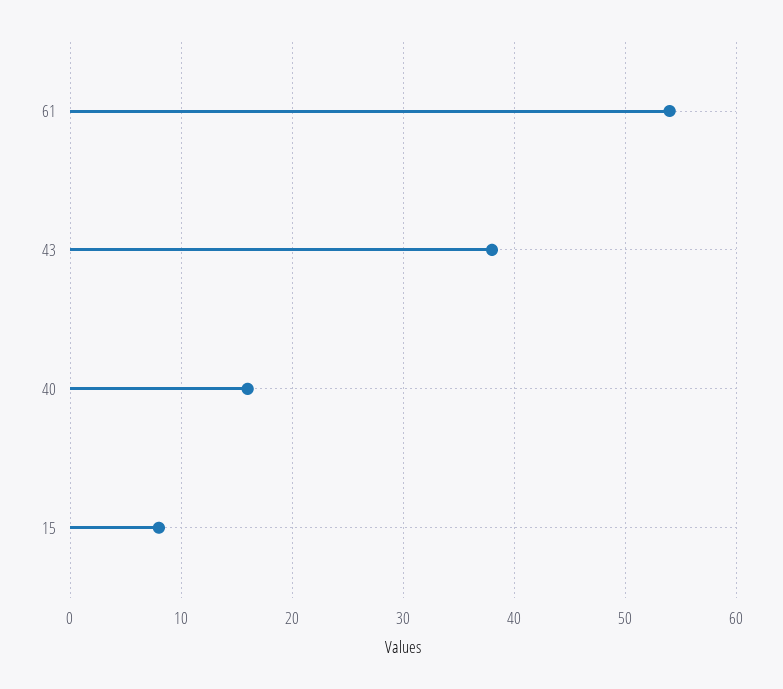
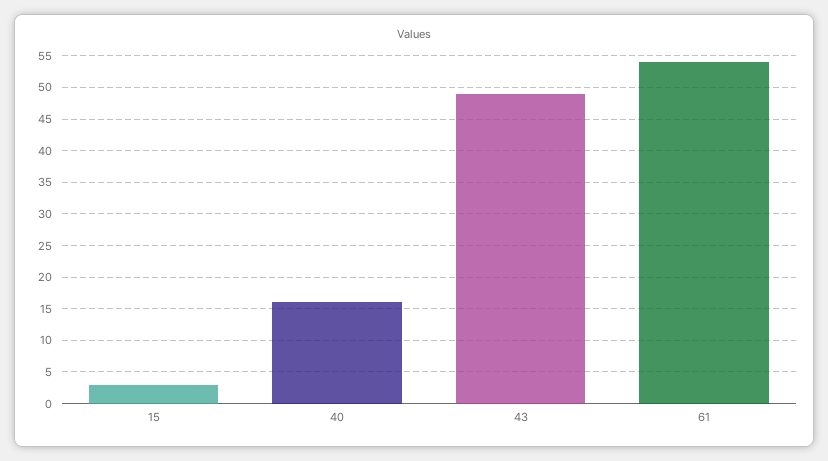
  {
    "61": 54,
-   "43": 38,
+   "43": 49,
    "40": 16,
-   "15": 8
+   "15": 3
  }

